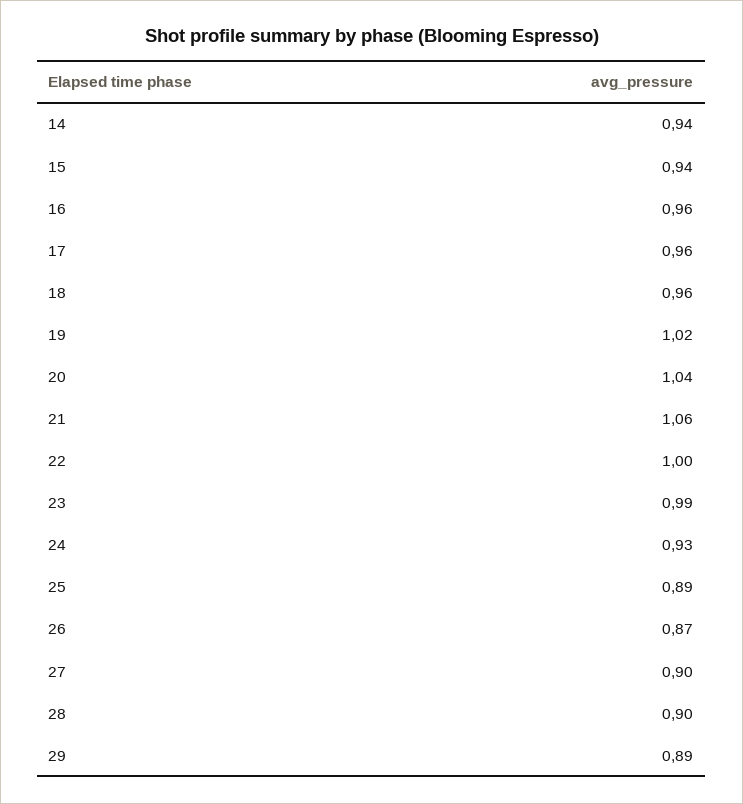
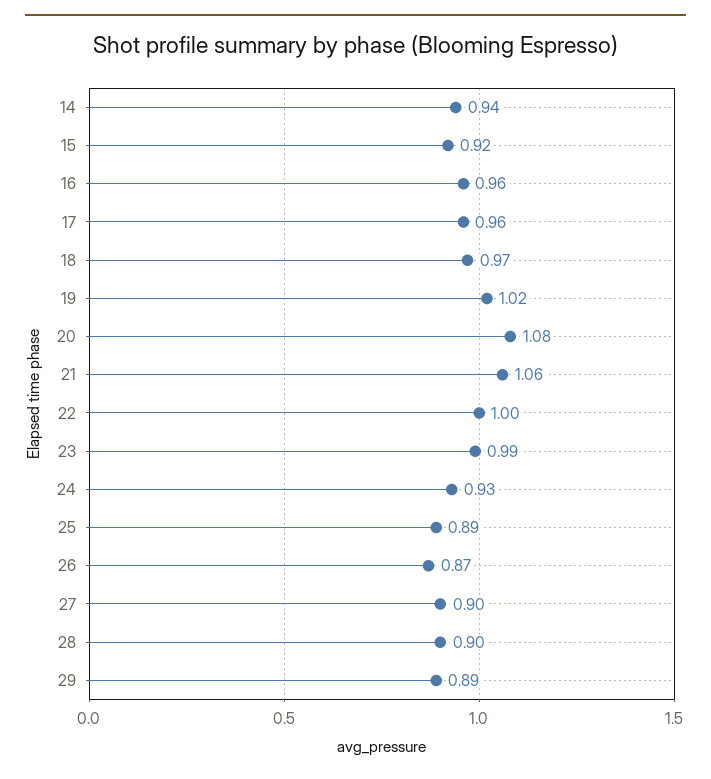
  {
    "14": 0.94,
-   "15": 0.94,
+   "15": 0.92,
    "16": 0.96,
    "17": 0.96,
-   "18": 0.96,
+   "18": 0.97,
    "19": 1.02,
-   "20": 1.04,
+   "20": 1.08,
    "21": 1.06,
    "22": 1,
    "23": 0.99,
    "24": 0.93,
    "25": 0.89,
    "26": 0.87,
    "27": 0.9,
    "28": 0.9,
    "29": 0.89
  }

